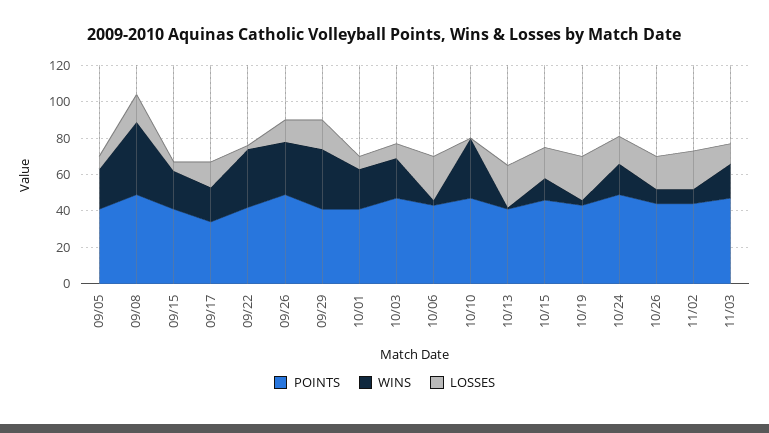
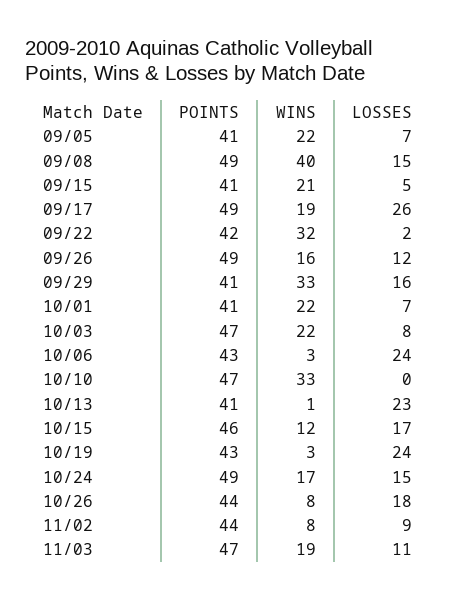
  {
    "POINTS": {
      "09/05": 41,
      "09/08": 49,
      "09/15": 41,
-     "09/17": 35,
+     "09/17": 49,
      "09/22": 42,
      "09/26": 49,
      "09/29": 41,
      "10/01": 41,
      "10/03": 47,
      "10/06": 43,
      "10/10": 47,
      "10/13": 41,
      "10/15": 46,
      "10/19": 43,
      "10/24": 49,
      "10/26": 44,
      "11/02": 44,
      "11/03": 47
    },
    "WINS": {
      "09/05": 22,
      "09/08": 40,
      "09/15": 21,
      "09/17": 19,
      "09/22": 32,
-     "09/26": 30,
+     "09/26": 16,
      "09/29": 33,
      "10/01": 22,
      "10/03": 22,
      "10/06": 3,
      "10/10": 33,
      "10/13": 1,
      "10/15": 12,
      "10/19": 3,
      "10/24": 17,
      "10/26": 8,
      "11/02": 8,
      "11/03": 19
    },
    "LOSSES": {
      "09/05": 7,
      "09/08": 15,
      "09/15": 5,
-     "09/17": 15,
+     "09/17": 26,
      "09/22": 2,
      "09/26": 12,
      "09/29": 16,
      "10/01": 7,
      "10/03": 8,
      "10/06": 24,
      "10/10": 0,
      "10/13": 23,
      "10/15": 17,
      "10/19": 24,
      "10/24": 15,
      "10/26": 18,
-     "11/02": 20,
+     "11/02": 9,
      "11/03": 11
    }
  }

